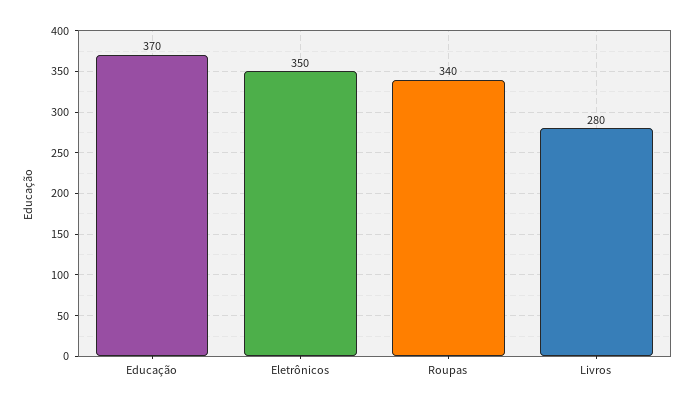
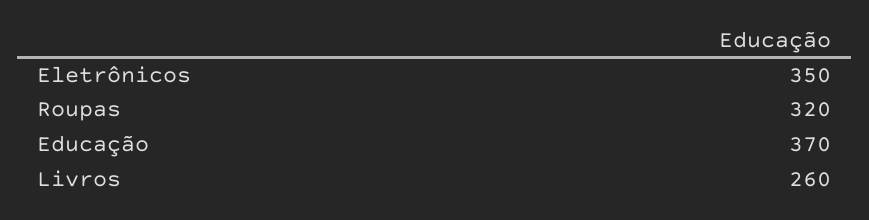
  {
    "Educação": 370,
    "Eletrônicos": 350,
-   "Roupas": 340,
+   "Roupas": 320,
-   "Livros": 280
+   "Livros": 260
  }

